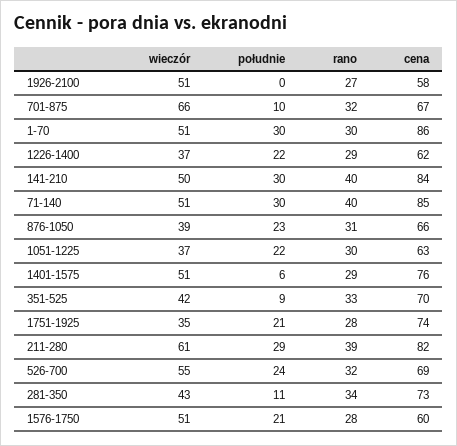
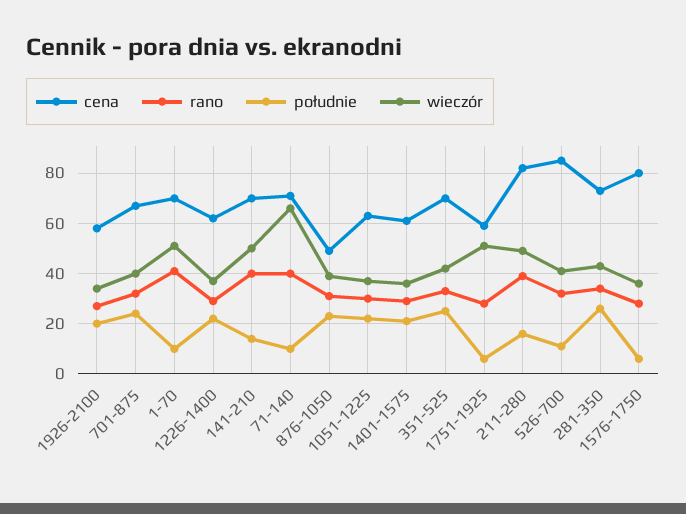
  {
    "wieczór": {
-     "1926-2100": 51,
+     "1926-2100": 35,
-     "701-875": 66,
+     "701-875": 40,
      "1-70": 51,
      "1226-1400": 37,
      "141-210": 50,
-     "71-140": 51,
+     "71-140": 65,
      "876-1050": 39,
      "1051-1225": 37,
-     "1401-1575": 51,
+     "1401-1575": 35,
      "351-525": 42,
-     "1751-1925": 35,
+     "1751-1925": 50,
-     "211-280": 61,
+     "211-280": 50,
-     "526-700": 55,
+     "526-700": 40,
      "281-350": 43,
-     "1576-1750": 51
+     "1576-1750": 35
    },
    "południe": {
-     "1926-2100": 0,
+     "1926-2100": 20,
-     "701-875": 10,
+     "701-875": 25,
-     "1-70": 30,
+     "1-70": 10,
      "1226-1400": 22,
-     "141-210": 30,
+     "141-210": 15,
-     "71-140": 30,
+     "71-140": 10,
      "876-1050": 23,
      "1051-1225": 22,
-     "1401-1575": 6,
+     "1401-1575": 20,
-     "351-525": 9,
+     "351-525": 25,
-     "1751-1925": 21,
+     "1751-1925": 5,
-     "211-280": 29,
+     "211-280": 15,
-     "526-700": 24,
+     "526-700": 10,
-     "281-350": 11,
+     "281-350": 25,
-     "1576-1750": 21
+     "1576-1750": 5
    },
    "rano": {
      "1926-2100": 27,
      "701-875": 32,
-     "1-70": 30,
+     "1-70": 40,
      "1226-1400": 29,
      "141-210": 40,
      "71-140": 40,
      "876-1050": 31,
      "1051-1225": 30,
      "1401-1575": 29,
      "351-525": 33,
      "1751-1925": 28,
      "211-280": 39,
      "526-700": 32,
      "281-350": 34,
      "1576-1750": 28
    },
    "cena": {
      "1926-2100": 58,
      "701-875": 67,
-     "1-70": 86,
+     "1-70": 70,
      "1226-1400": 62,
-     "141-210": 84,
+     "141-210": 70,
-     "71-140": 85,
+     "71-140": 70,
-     "876-1050": 66,
+     "876-1050": 50,
      "1051-1225": 63,
-     "1401-1575": 76,
+     "1401-1575": 60,
      "351-525": 70,
-     "1751-1925": 74,
+     "1751-1925": 60,
      "211-280": 82,
-     "526-700": 69,
+     "526-700": 85,
      "281-350": 73,
-     "1576-1750": 60
+     "1576-1750": 80
    }
  }

